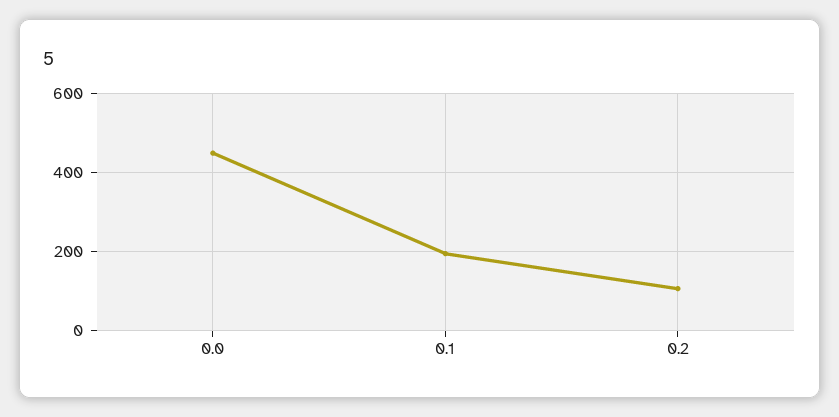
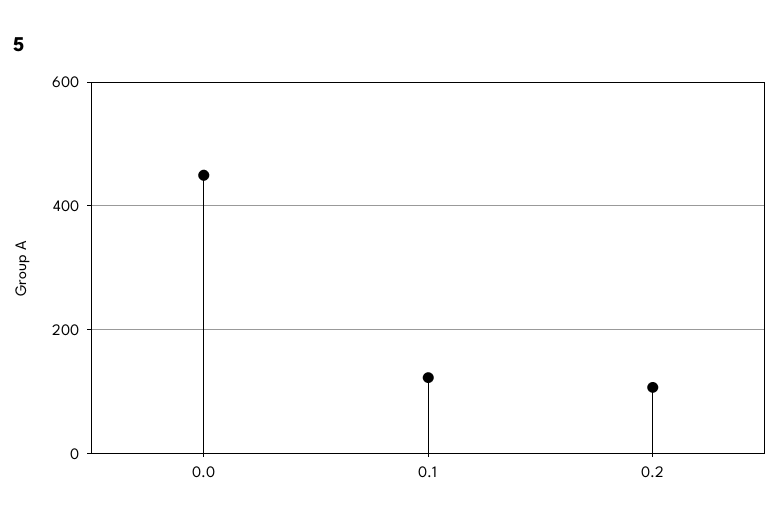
  {
    "0.0": 440,
-   "0.1": 200,
+   "0.1": 120,
    "0.2": 100
  }

